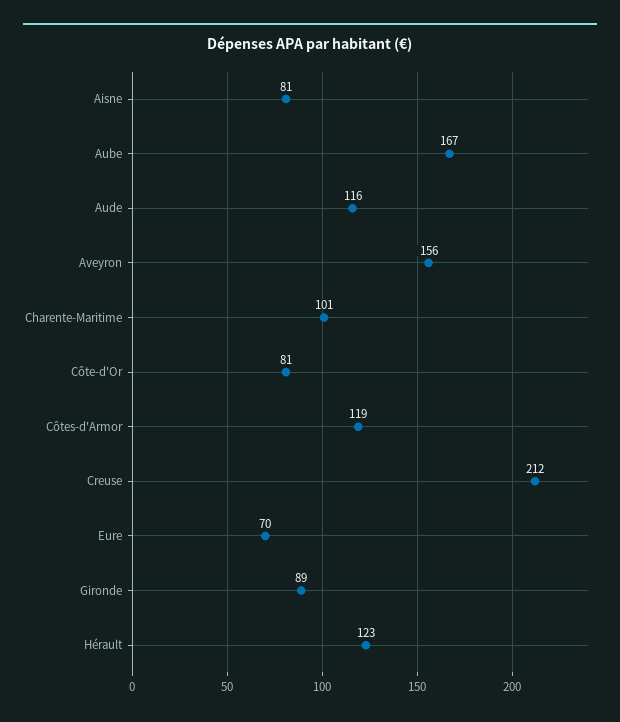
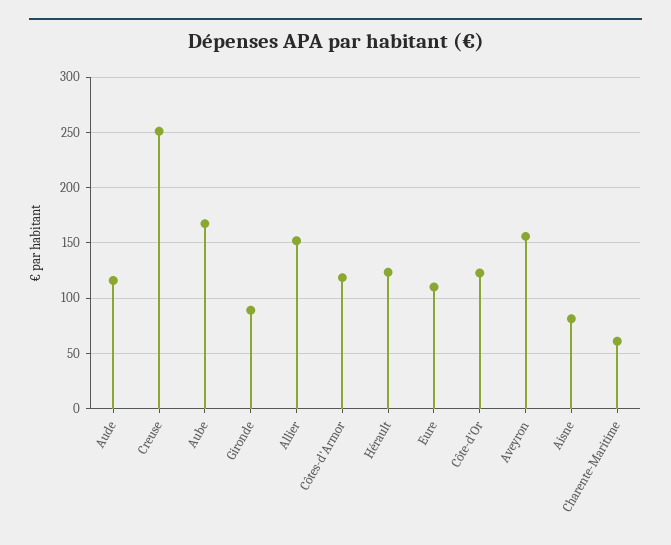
  {
    "Aisne": 81,
    "Aube": 167,
    "Aude": 116,
    "Aveyron": 156,
-   "Charente-Maritime": 101,
+   "Charente-Maritime": 60,
-   "Côte-d'Or": 81,
+   "Côte-d'Or": 120,
    "Côtes-d'Armor": 119,
-   "Creuse": 212,
+   "Creuse": 250,
-   "Eure": 70,
+   "Eure": 110,
    "Gironde": 89,
-   "Hérault": 123
+   "Hérault": 123,
+   "Allier": 150
  }

